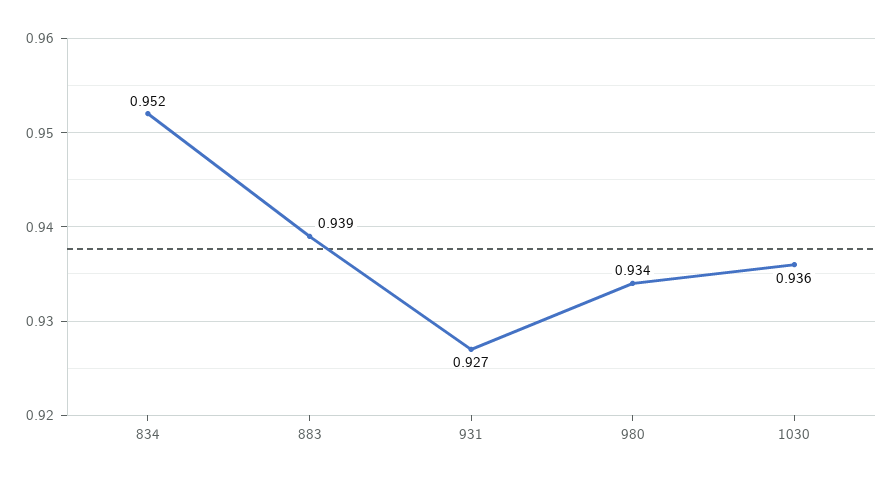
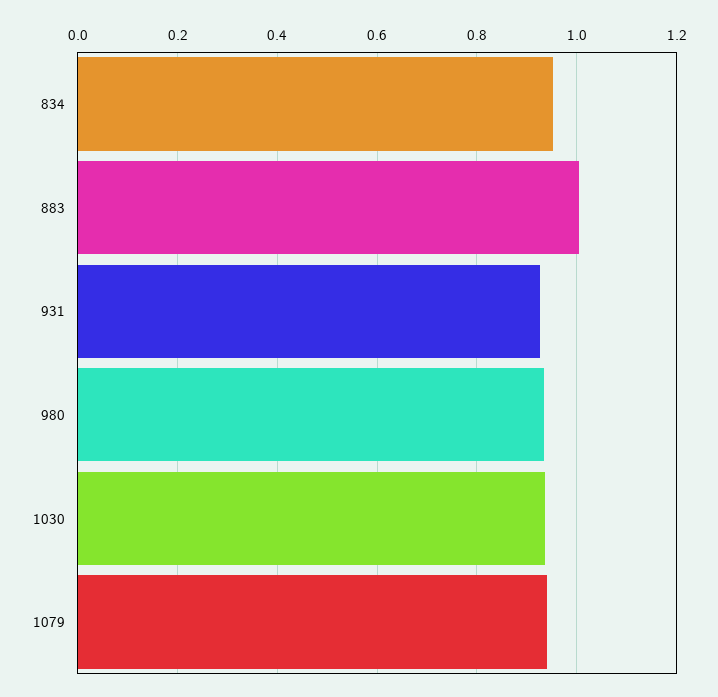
  {
    "834": 0.952,
-   "883": 0.939,
+   "883": 1,
    "931": 0.927,
    "980": 0.934,
-   "1030": 0.936
+   "1030": 0.936,
+   "1079": 0.94
  }

